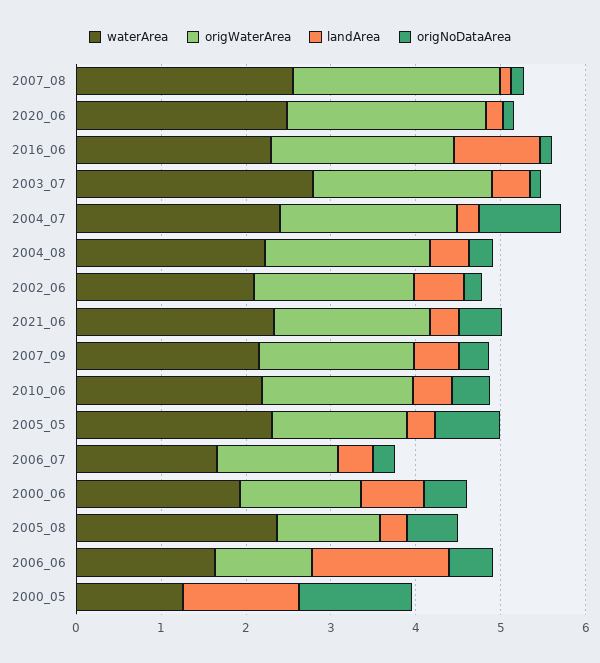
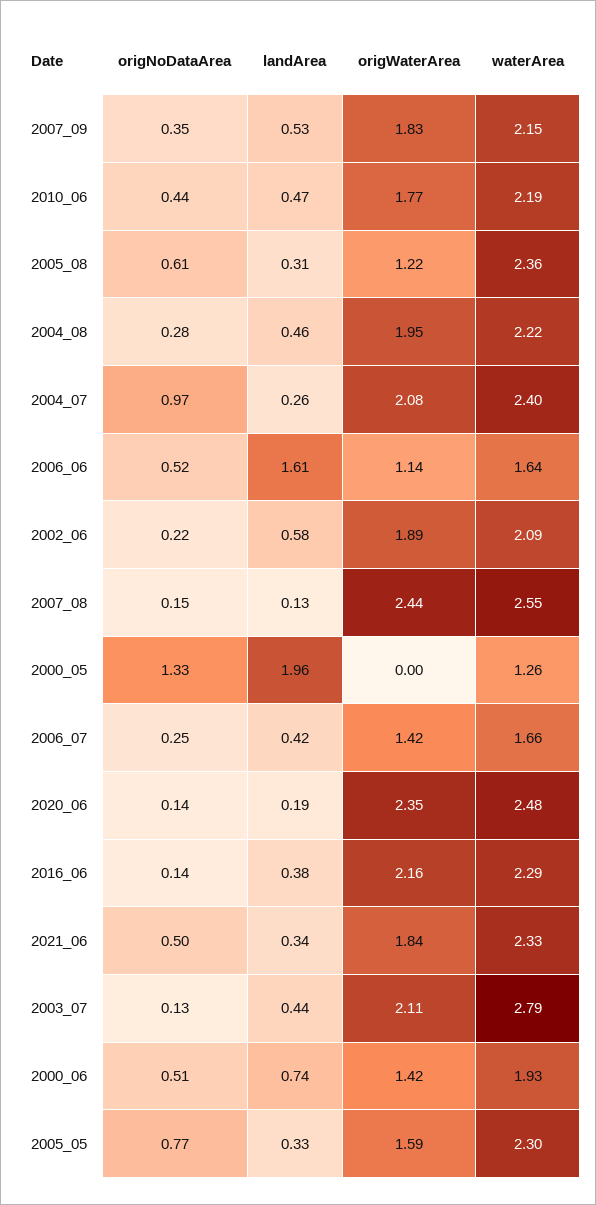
  {
    "waterArea": {
      "2007_08": 2.55,
      "2020_06": 2.48,
      "2016_06": 2.29,
      "2003_07": 2.79,
      "2004_07": 2.4,
      "2004_08": 2.22,
      "2002_06": 2.09,
      "2021_06": 2.33,
      "2007_09": 2.15,
      "2010_06": 2.19,
      "2005_05": 2.3,
      "2006_07": 1.66,
      "2000_06": 1.93,
      "2005_08": 2.36,
      "2006_06": 1.64,
      "2000_05": 1.26
    },
    "origWaterArea": {
      "2007_08": 2.44,
      "2020_06": 2.35,
      "2016_06": 2.16,
      "2003_07": 2.11,
      "2004_07": 2.08,
      "2004_08": 1.95,
      "2002_06": 1.89,
      "2021_06": 1.84,
      "2007_09": 1.83,
      "2010_06": 1.77,
      "2005_05": 1.59,
      "2006_07": 1.42,
      "2000_06": 1.42,
      "2005_08": 1.22,
      "2006_06": 1.14,
      "2000_05": 0
    },
    "landArea": {
      "2007_08": 0.13,
      "2020_06": 0.19,
-     "2016_06": 1,
+     "2016_06": 0.38,
      "2003_07": 0.44,
      "2004_07": 0.26,
      "2004_08": 0.46,
      "2002_06": 0.58,
      "2021_06": 0.34,
      "2007_09": 0.53,
      "2010_06": 0.47,
      "2005_05": 0.33,
      "2006_07": 0.42,
      "2000_06": 0.74,
      "2005_08": 0.31,
      "2006_06": 1.61,
-     "2000_05": 1.4
+     "2000_05": 1.96
    },
    "origNoDataArea": {
      "2007_08": 0.15,
      "2020_06": 0.14,
      "2016_06": 0.14,
      "2003_07": 0.13,
      "2004_07": 0.97,
      "2004_08": 0.28,
      "2002_06": 0.22,
      "2021_06": 0.5,
      "2007_09": 0.35,
      "2010_06": 0.44,
      "2005_05": 0.77,
      "2006_07": 0.25,
      "2000_06": 0.51,
      "2005_08": 0.61,
      "2006_06": 0.52,
      "2000_05": 1.33
    }
  }

